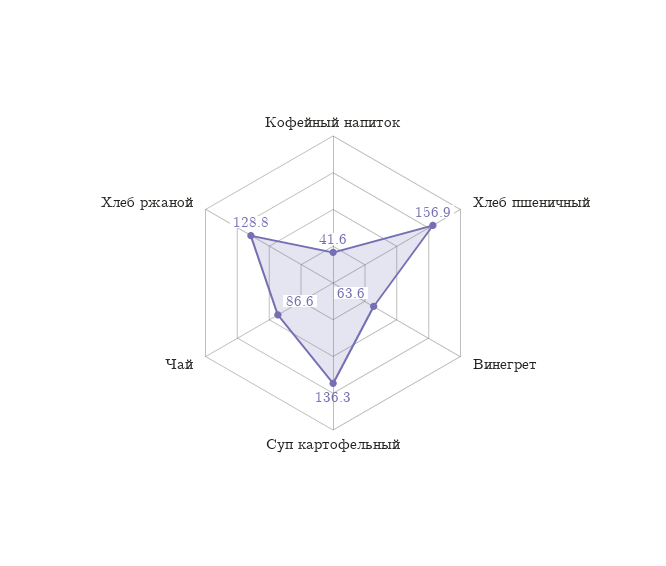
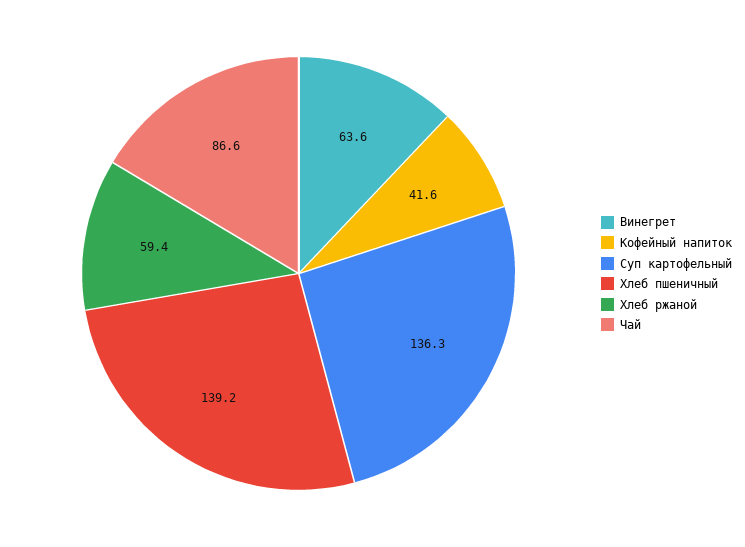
  {
    "Кофейный напиток": 41.6,
-   "Хлеб пшеничный": 156.9,
+   "Хлеб пшеничный": 139.2,
    "Винегрет": 63.6,
    "Суп картофельный": 136.3,
    "Чай": 86.6,
-   "Хлеб ржаной": 128.8
+   "Хлеб ржаной": 59.4
  }

